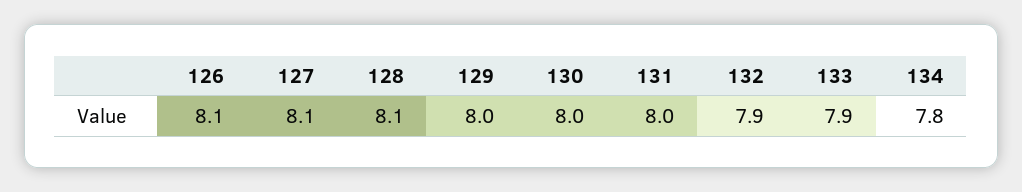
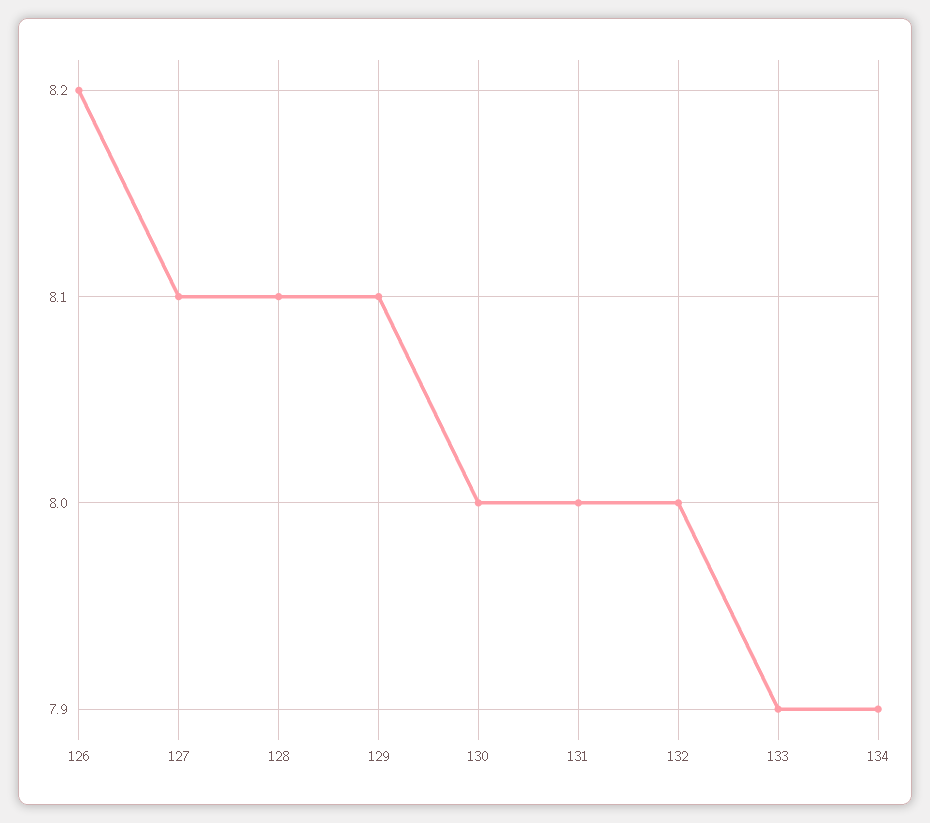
  {
-   "126": 8.1,
+   "126": 8.2,
    "127": 8.1,
    "128": 8.1,
-   "129": 8,
+   "129": 8.1,
    "130": 8,
    "131": 8,
-   "132": 7.9,
+   "132": 8,
    "133": 7.9,
-   "134": 7.8
+   "134": 7.9
  }

